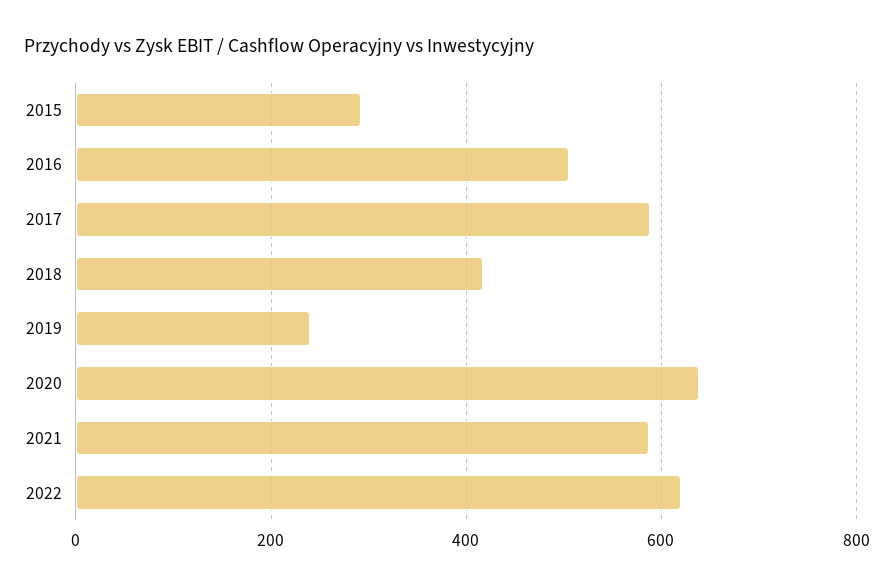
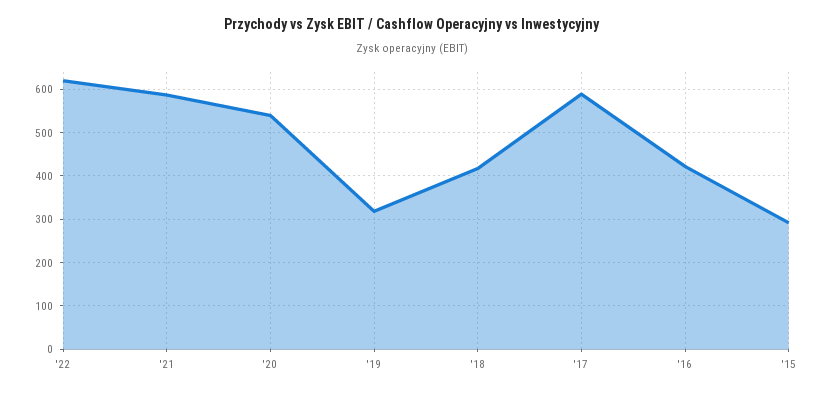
  {
    "2015": 300,
-   "2016": 500,
+   "2016": 420,
    "2017": 580,
    "2018": 420,
-   "2019": 240,
+   "2019": 320,
-   "2020": 640,
+   "2020": 540,
    "2021": 580,
    "2022": 620
  }

